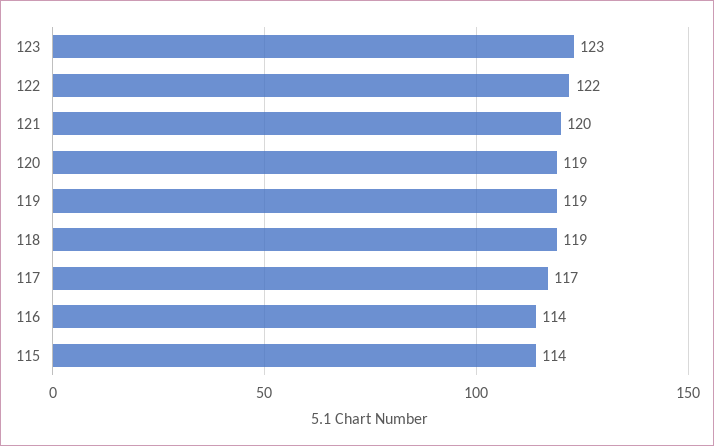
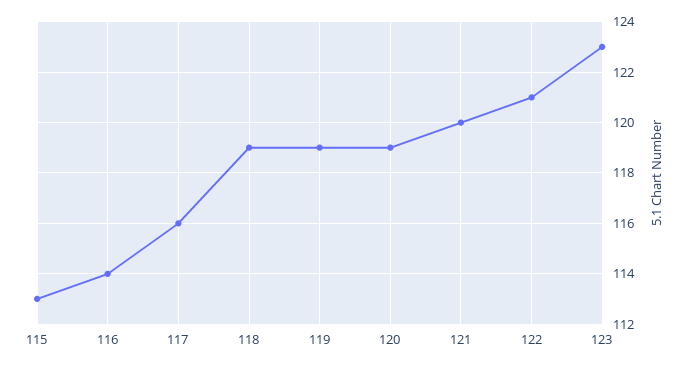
  {
    "123": 123,
-   "122": 122,
+   "122": 121,
    "121": 120,
    "120": 119,
    "119": 119,
    "118": 119,
-   "117": 117,
+   "117": 116,
    "116": 114,
-   "115": 114
+   "115": 113
  }

